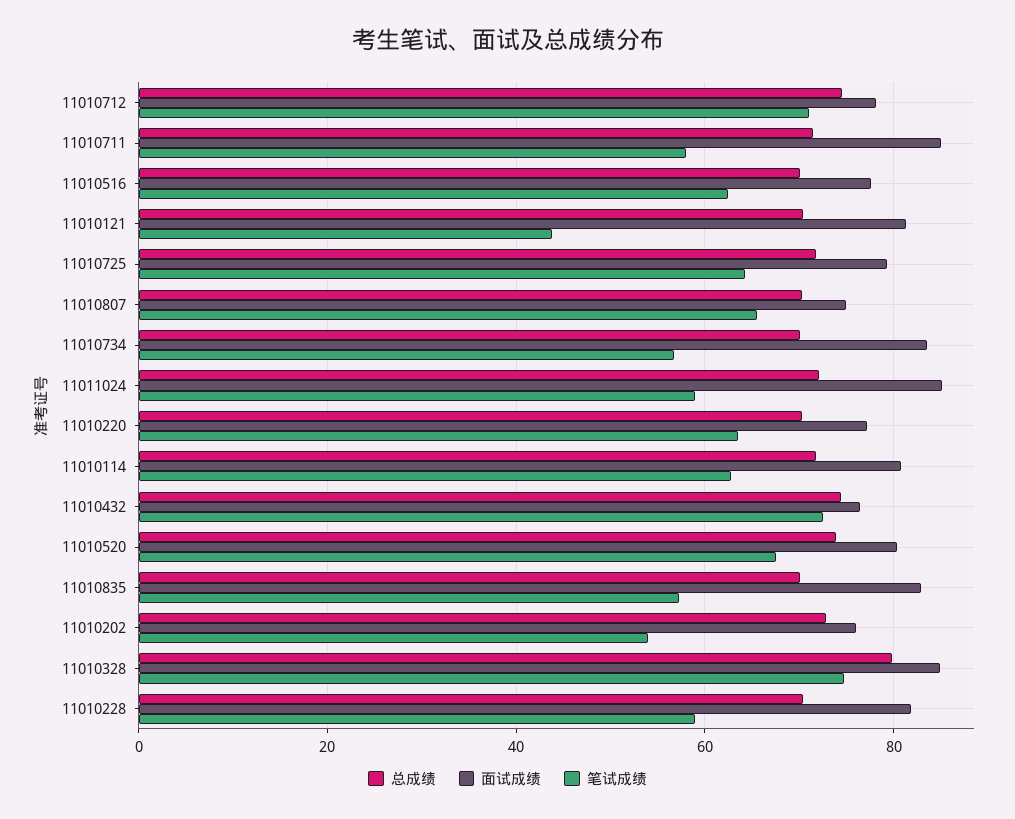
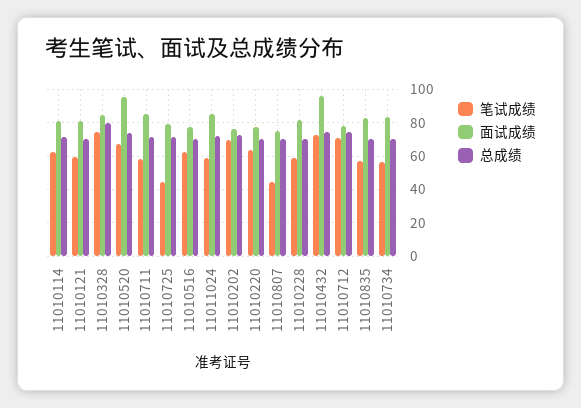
  {
    "总成绩": {
      "11010712": 74,
      "11010711": 72,
      "11010516": 70,
      "11010121": 70,
      "11010725": 72,
      "11010807": 70,
      "11010734": 70,
      "11011024": 72,
      "11010220": 70,
      "11010114": 72,
      "11010432": 74,
      "11010520": 74,
      "11010835": 70,
      "11010202": 72,
      "11010328": 80,
      "11010228": 70
    },
    "面试成绩": {
      "11010712": 78,
      "11010711": 86,
      "11010516": 78,
      "11010121": 82,
      "11010725": 80,
      "11010807": 76,
      "11010734": 84,
      "11011024": 86,
      "11010220": 78,
      "11010114": 80,
-     "11010432": 76,
+     "11010432": 95,
-     "11010520": 80,
+     "11010520": 95,
      "11010835": 82,
      "11010202": 76,
      "11010328": 84,
      "11010228": 82
    },
    "笔试成绩": {
      "11010712": 72,
      "11010711": 58,
      "11010516": 62,
-     "11010121": 44,
+     "11010121": 60,
-     "11010725": 64,
+     "11010725": 45,
-     "11010807": 66,
+     "11010807": 45,
      "11010734": 56,
      "11011024": 60,
      "11010220": 64,
      "11010114": 62,
      "11010432": 72,
      "11010520": 68,
      "11010835": 58,
-     "11010202": 54,
+     "11010202": 70,
      "11010328": 74,
      "11010228": 60
    }
  }

